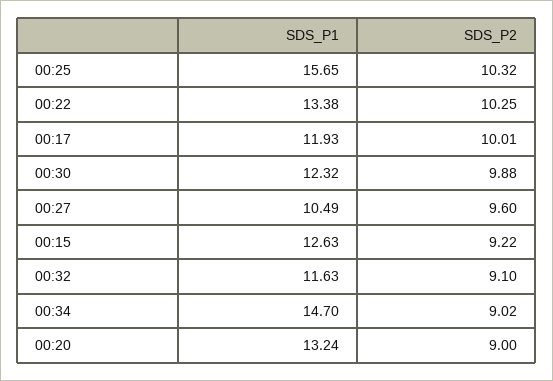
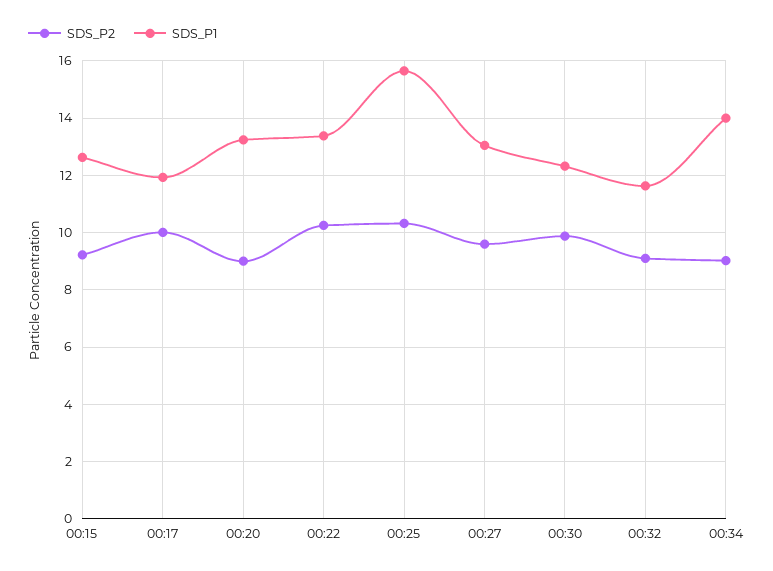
  {
    "SDS_P1": {
      "00:25": 15.65,
      "00:22": 13.38,
      "00:17": 11.93,
      "00:30": 12.32,
-     "00:27": 10.49,
+     "00:27": 13,
      "00:15": 12.63,
      "00:32": 11.63,
-     "00:34": 14.7,
+     "00:34": 14,
      "00:20": 13.24
    },
    "SDS_P2": {
      "00:25": 10.32,
      "00:22": 10.25,
      "00:17": 10.01,
      "00:30": 9.88,
      "00:27": 9.6,
      "00:15": 9.22,
      "00:32": 9.1,
      "00:34": 9.02,
      "00:20": 9
    }
  }

